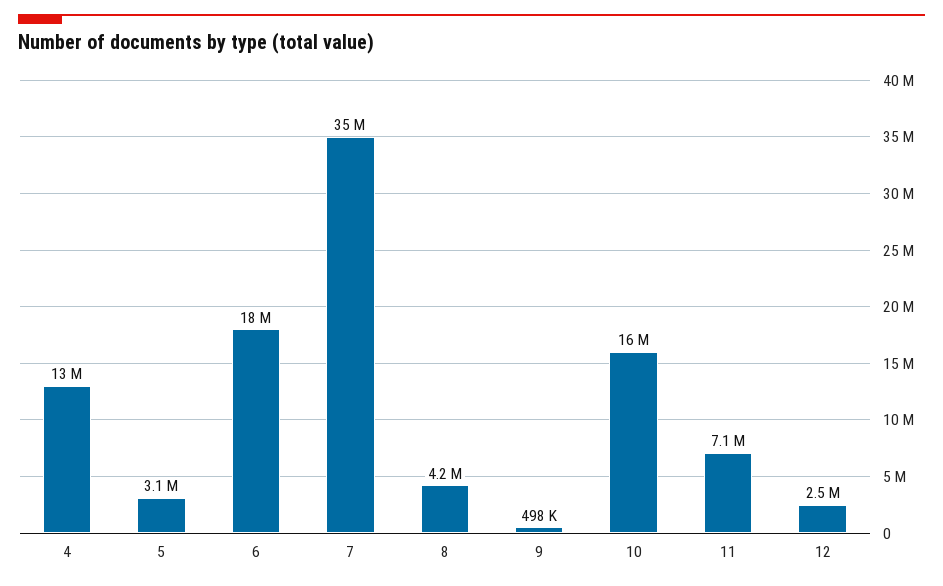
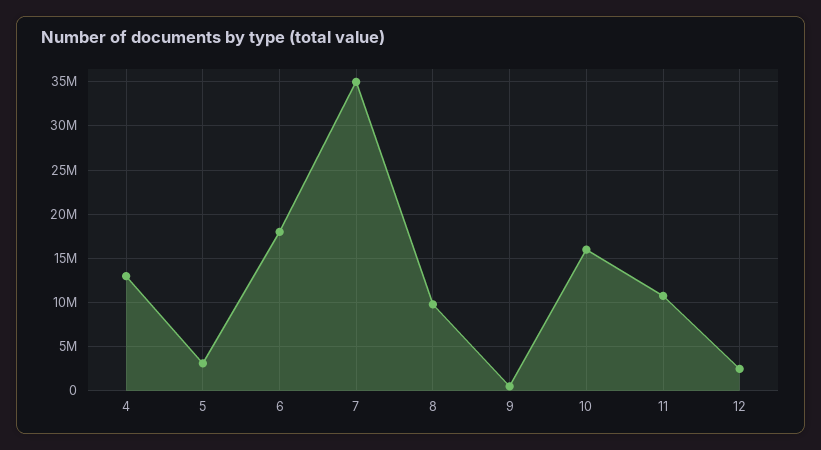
  {
    "4": 13000000,
    "5": 3100000,
    "6": 18000000,
    "7": 35000000,
-   "8": 4200000,
+   "8": 10000000,
    "9": 498000,
    "10": 16000000,
-   "11": 7100000,
+   "11": 11000000,
    "12": 2500000
  }

